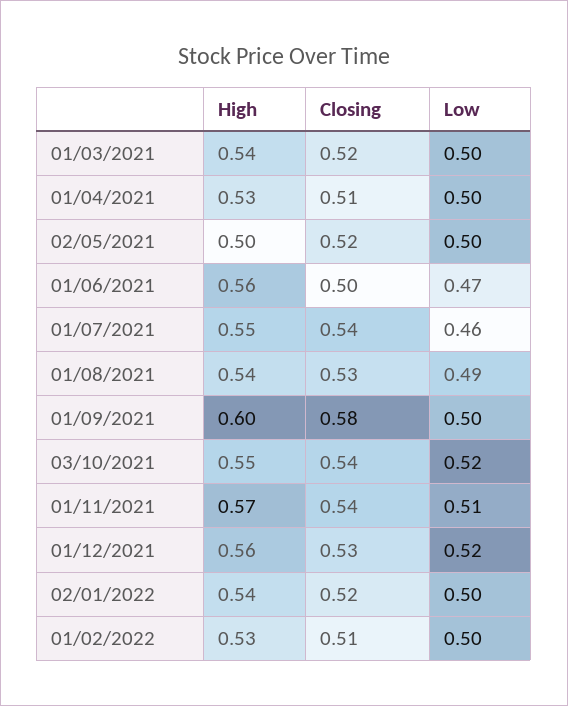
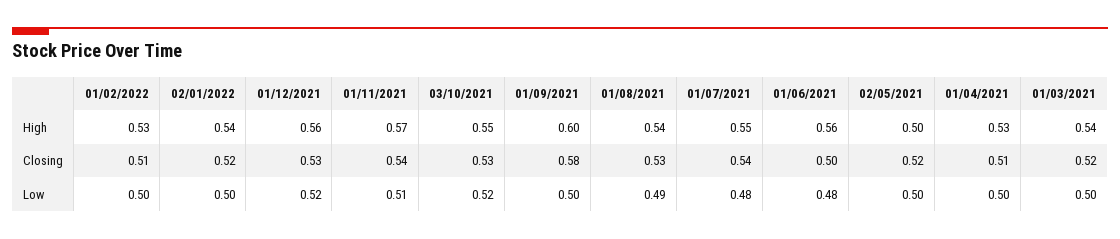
  {
    "High": {
      "01/03/2021": 0.54,
      "01/04/2021": 0.53,
      "02/05/2021": 0.5,
      "01/06/2021": 0.56,
      "01/07/2021": 0.55,
      "01/08/2021": 0.54,
      "01/09/2021": 0.6,
      "03/10/2021": 0.55,
      "01/11/2021": 0.57,
      "01/12/2021": 0.56,
      "02/01/2022": 0.54,
      "01/02/2022": 0.53
    },
    "Closing": {
      "01/03/2021": 0.52,
      "01/04/2021": 0.51,
      "02/05/2021": 0.52,
      "01/06/2021": 0.5,
      "01/07/2021": 0.54,
      "01/08/2021": 0.53,
      "01/09/2021": 0.58,
-     "03/10/2021": 0.54,
+     "03/10/2021": 0.53,
      "01/11/2021": 0.54,
      "01/12/2021": 0.53,
      "02/01/2022": 0.52,
      "01/02/2022": 0.51
    },
    "Low": {
      "01/03/2021": 0.5,
      "01/04/2021": 0.5,
      "02/05/2021": 0.5,
-     "01/06/2021": 0.47,
+     "01/06/2021": 0.48,
-     "01/07/2021": 0.46,
+     "01/07/2021": 0.48,
      "01/08/2021": 0.49,
      "01/09/2021": 0.5,
      "03/10/2021": 0.52,
      "01/11/2021": 0.51,
      "01/12/2021": 0.52,
      "02/01/2022": 0.5,
      "01/02/2022": 0.5
    }
  }

